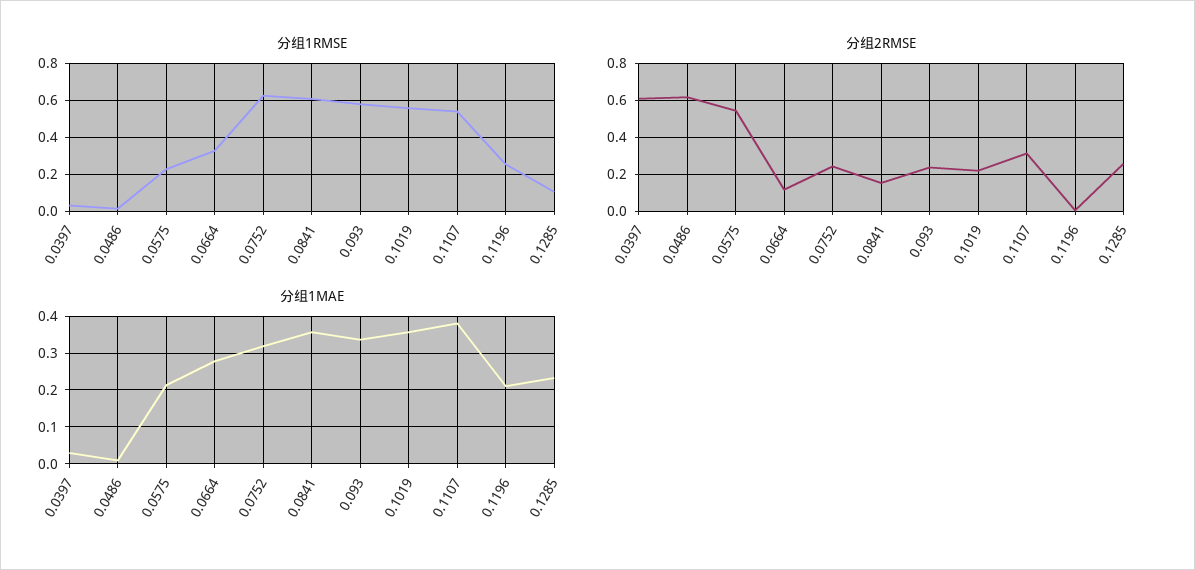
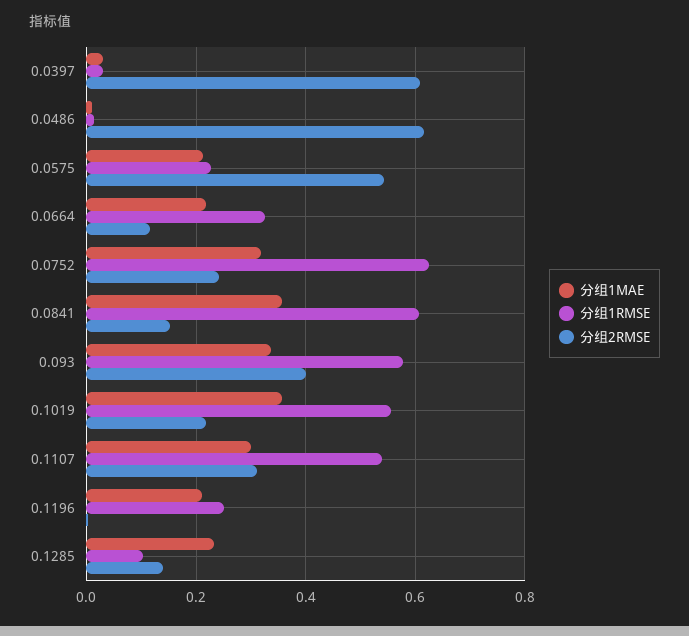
  {
    "分组1RMSE": {
      "0.0397": 0.04,
      "0.0486": 0.02,
      "0.0575": 0.22,
      "0.0664": 0.32,
      "0.0752": 0.62,
      "0.0841": 0.6,
      "0.093": 0.58,
      "0.1019": 0.56,
      "0.1107": 0.54,
      "0.1196": 0.26,
      "0.1285": 0.1
    },
    "分组2RMSE": {
      "0.0397": 0.6,
      "0.0486": 0.62,
      "0.0575": 0.54,
      "0.0664": 0.12,
      "0.0752": 0.24,
      "0.0841": 0.16,
-     "0.093": 0.25,
+     "0.093": 0.4,
      "0.1019": 0.22,
      "0.1107": 0.32,
      "0.1196": 0,
-     "0.1285": 0.25
+     "0.1285": 0.14
    },
    "分组1MAE": {
      "0.0397": 0.04,
      "0.0486": 0,
      "0.0575": 0.22,
-     "0.0664": 0.28,
+     "0.0664": 0.22,
      "0.0752": 0.32,
      "0.0841": 0.36,
      "0.093": 0.34,
      "0.1019": 0.36,
-     "0.1107": 0.38,
+     "0.1107": 0.3,
      "0.1196": 0.22,
      "0.1285": 0.24
    }
  }

